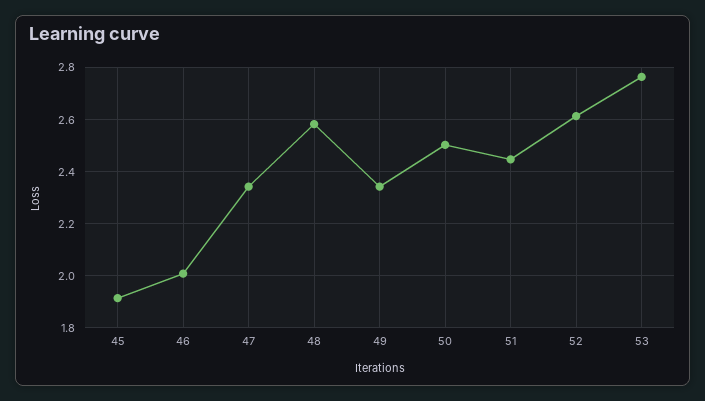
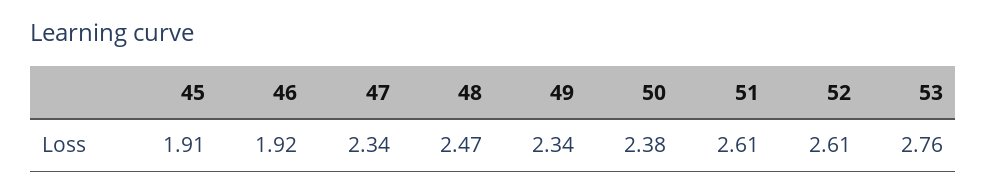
  {
    "45": 1.91,
-   "46": 2,
+   "46": 1.92,
    "47": 2.34,
-   "48": 2.575,
+   "48": 2.47,
    "49": 2.34,
-   "50": 2.5,
+   "50": 2.38,
-   "51": 2.45,
+   "51": 2.61,
    "52": 2.61,
    "53": 2.76
  }

